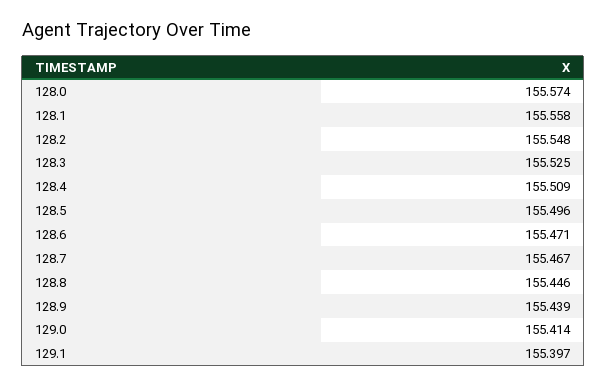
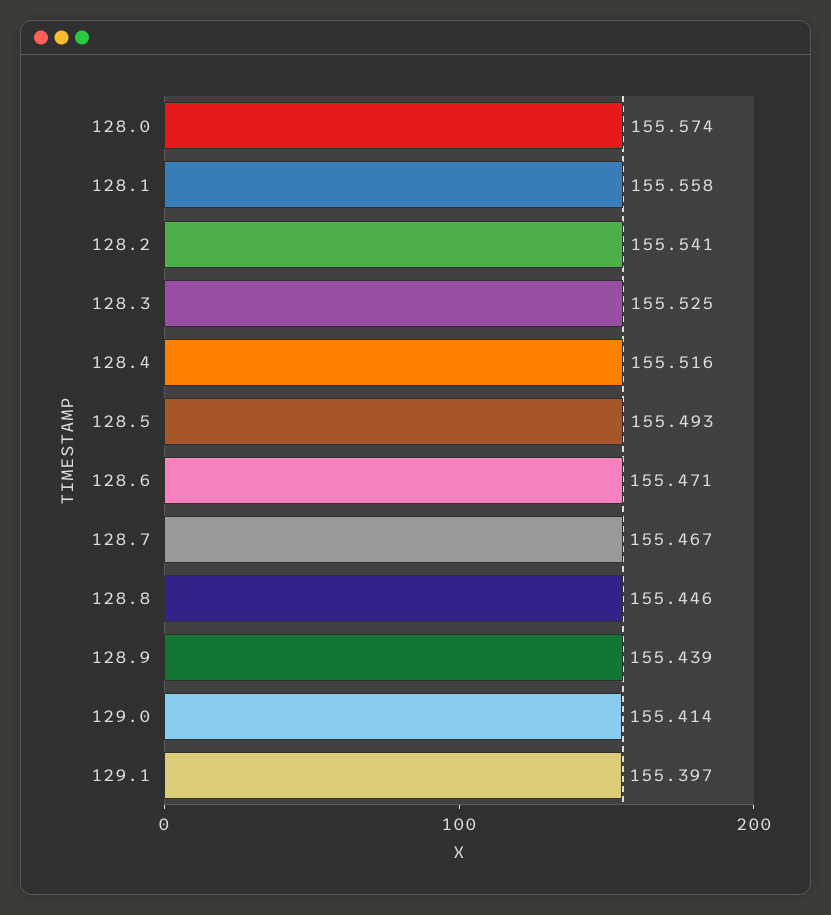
  {
    "128.0": 155.574,
    "128.1": 155.558,
-   "128.2": 155.548,
+   "128.2": 155.541,
    "128.3": 155.525,
-   "128.4": 155.509,
+   "128.4": 155.516,
-   "128.5": 155.496,
+   "128.5": 155.493,
    "128.6": 155.471,
    "128.7": 155.467,
    "128.8": 155.446,
    "128.9": 155.439,
    "129.0": 155.414,
    "129.1": 155.397
  }

